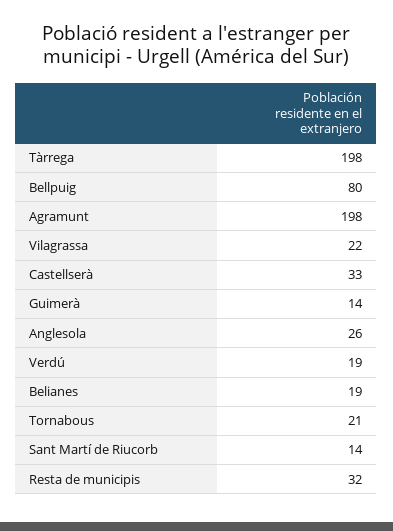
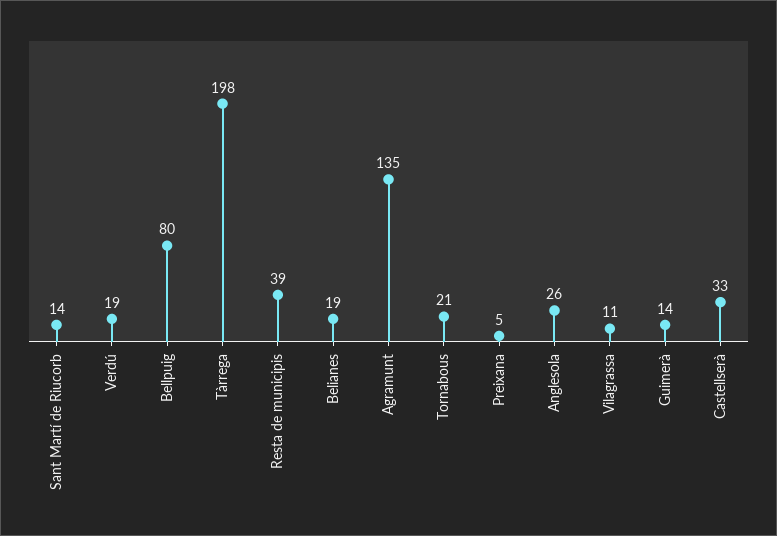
  {
    "Tàrrega": 198,
    "Bellpuig": 80,
-   "Agramunt": 198,
+   "Agramunt": 135,
-   "Vilagrassa": 22,
+   "Vilagrassa": 11,
    "Castellserà": 33,
    "Guimerà": 14,
    "Anglesola": 26,
    "Verdú": 19,
    "Belianes": 19,
    "Tornabous": 21,
    "Sant Martí de Riucorb": 14,
-   "Resta de municipis": 32
+   "Resta de municipis": 39,
+   "Preixana": 5
  }

